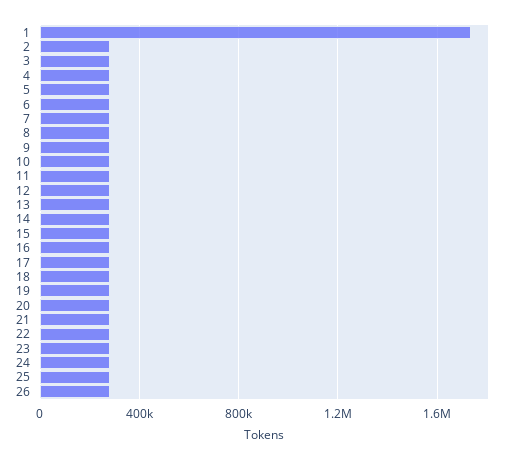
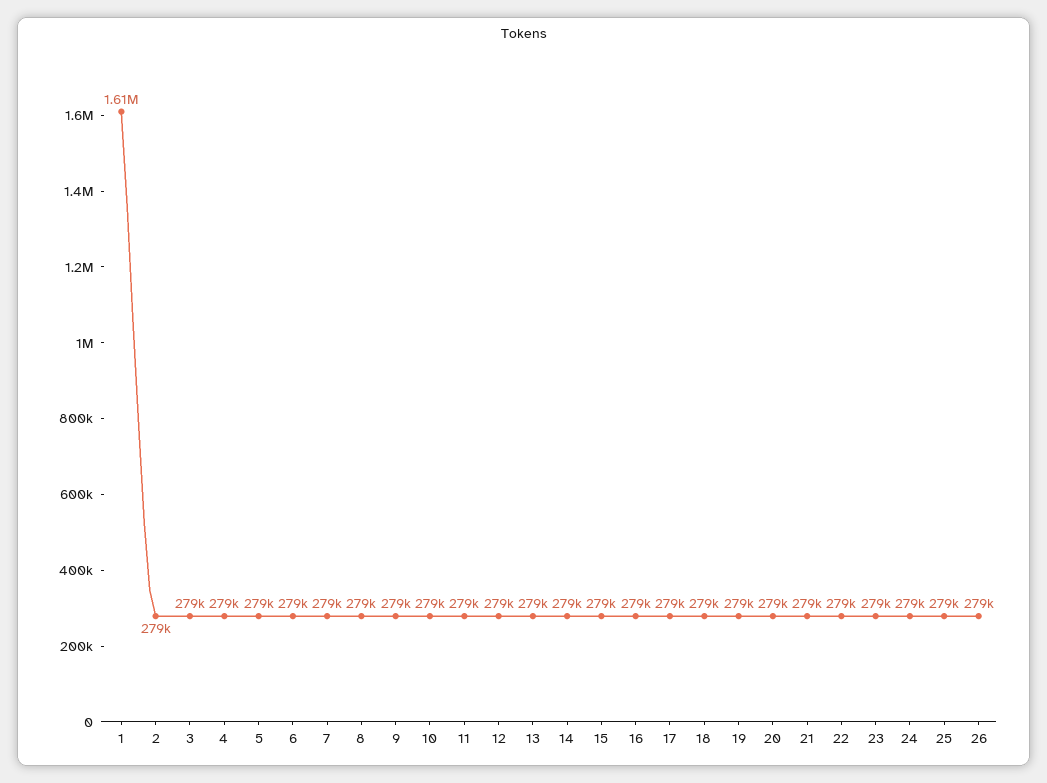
  {
-   "1": 1750000,
+   "1": 1610000,
    "2": 279000,
    "3": 279000,
    "4": 279000,
    "5": 279000,
    "6": 279000,
    "7": 279000,
    "8": 279000,
    "9": 279000,
    "10": 279000,
    "11": 279000,
    "12": 279000,
    "13": 279000,
    "14": 279000,
    "15": 279000,
    "16": 279000,
    "17": 279000,
    "18": 279000,
    "19": 279000,
    "20": 279000,
    "21": 279000,
    "22": 279000,
    "23": 279000,
    "24": 279000,
    "25": 279000,
    "26": 279000
  }

